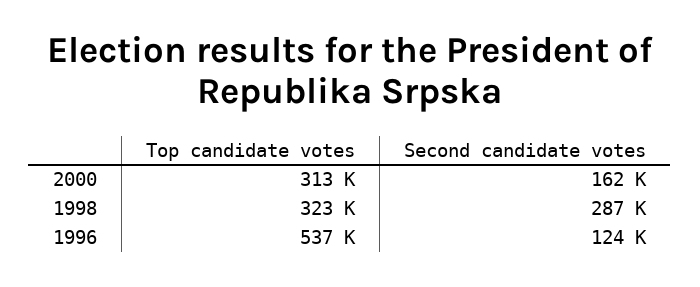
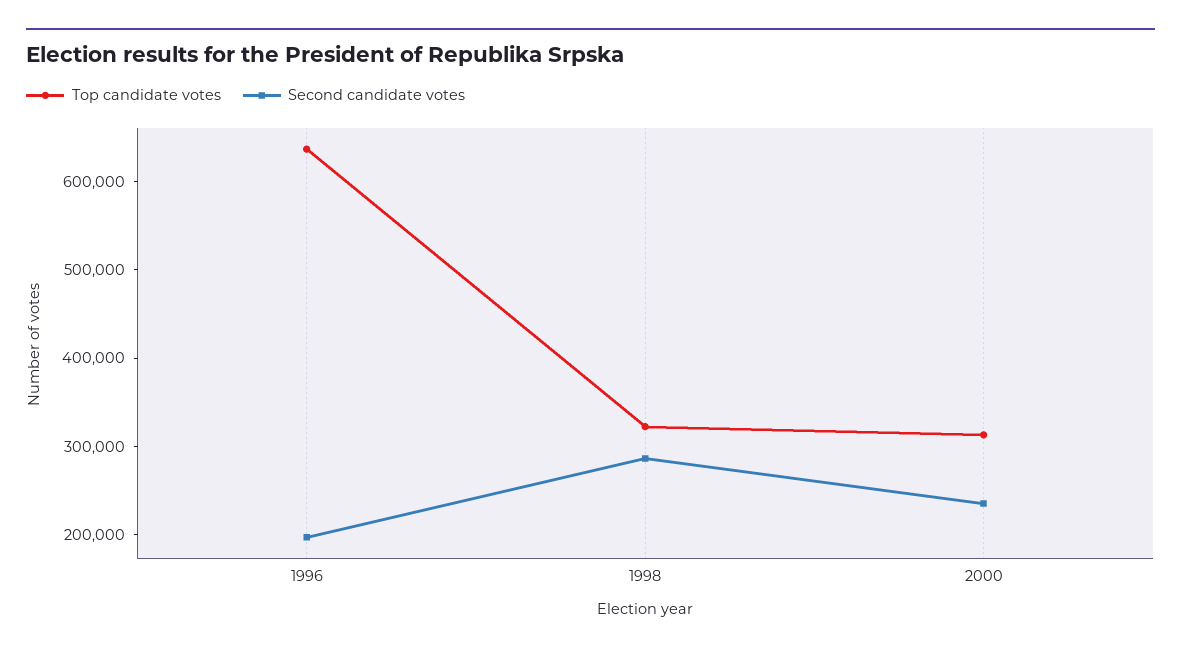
  {
    "Top candidate votes": {
      "2000": 313000,
      "1998": 323000,
-     "1996": 537000
+     "1996": 640000
    },
    "Second candidate votes": {
-     "2000": 162000,
+     "2000": 240000,
      "1998": 287000,
-     "1996": 124000
+     "1996": 200000
    }
  }

